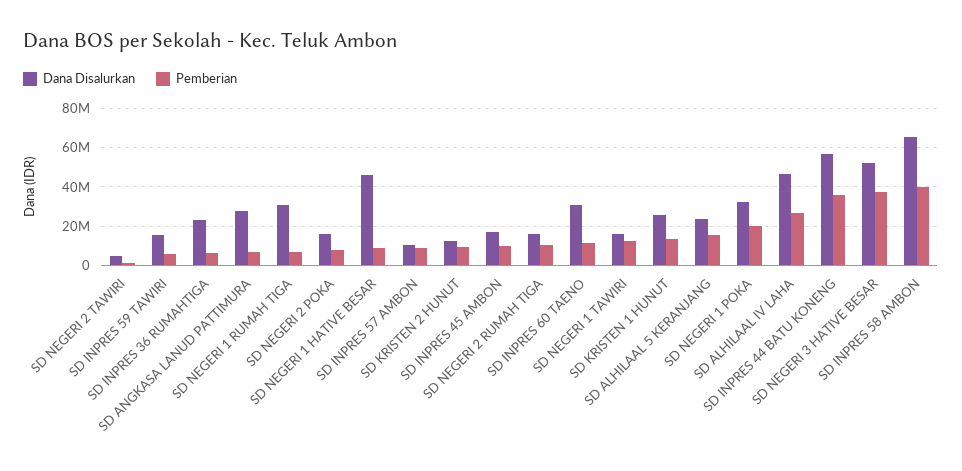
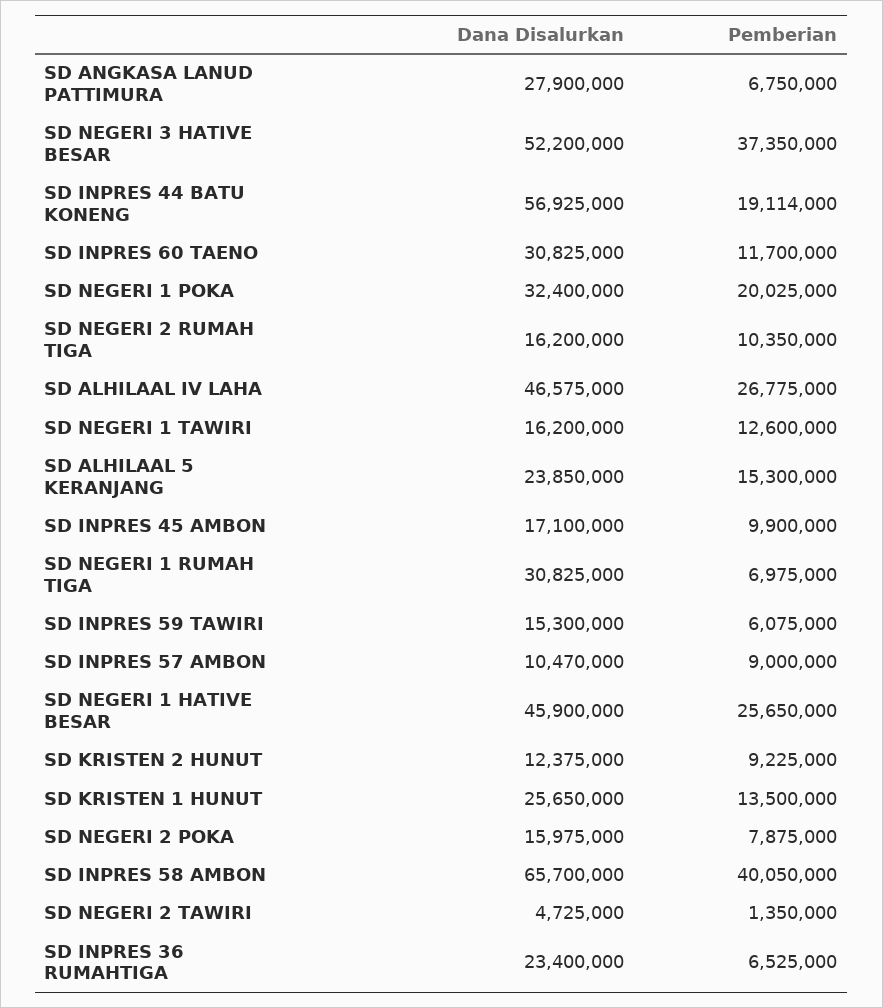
  {
    "Dana Disalurkan": {
      "SD NEGERI 2 TAWIRI": 4725000,
      "SD INPRES 59 TAWIRI": 15300000,
      "SD INPRES 36 RUMAHTIGA": 23400000,
      "SD ANGKASA LANUD PATTIMURA": 27900000,
      "SD NEGERI 1 RUMAH TIGA": 30825000,
      "SD NEGERI 2 POKA": 15975000,
      "SD NEGERI 1 HATIVE BESAR": 45900000,
      "SD INPRES 57 AMBON": 10470000,
      "SD KRISTEN 2 HUNUT": 12375000,
      "SD INPRES 45 AMBON": 17100000,
      "SD NEGERI 2 RUMAH TIGA": 16200000,
      "SD INPRES 60 TAENO": 30825000,
      "SD NEGERI 1 TAWIRI": 16200000,
      "SD KRISTEN 1 HUNUT": 25650000,
      "SD ALHILAAL 5 KERANJANG": 23850000,
      "SD NEGERI 1 POKA": 32400000,
      "SD ALHILAAL IV LAHA": 46575000,
      "SD INPRES 44 BATU KONENG": 56925000,
      "SD NEGERI 3 HATIVE BESAR": 52200000,
      "SD INPRES 58 AMBON": 65700000
    },
    "Pemberian": {
      "SD NEGERI 2 TAWIRI": 1350000,
      "SD INPRES 59 TAWIRI": 6075000,
      "SD INPRES 36 RUMAHTIGA": 6525000,
      "SD ANGKASA LANUD PATTIMURA": 6750000,
      "SD NEGERI 1 RUMAH TIGA": 6975000,
      "SD NEGERI 2 POKA": 7875000,
-     "SD NEGERI 1 HATIVE BESAR": 10000000,
+     "SD NEGERI 1 HATIVE BESAR": 25650000,
      "SD INPRES 57 AMBON": 9000000,
      "SD KRISTEN 2 HUNUT": 9225000,
      "SD INPRES 45 AMBON": 9900000,
      "SD NEGERI 2 RUMAH TIGA": 10350000,
      "SD INPRES 60 TAENO": 11700000,
      "SD NEGERI 1 TAWIRI": 12600000,
      "SD KRISTEN 1 HUNUT": 13500000,
      "SD ALHILAAL 5 KERANJANG": 15300000,
      "SD NEGERI 1 POKA": 20025000,
      "SD ALHILAAL IV LAHA": 26775000,
-     "SD INPRES 44 BATU KONENG": 35000000,
+     "SD INPRES 44 BATU KONENG": 19114000,
      "SD NEGERI 3 HATIVE BESAR": 37350000,
      "SD INPRES 58 AMBON": 40050000
    }
  }

